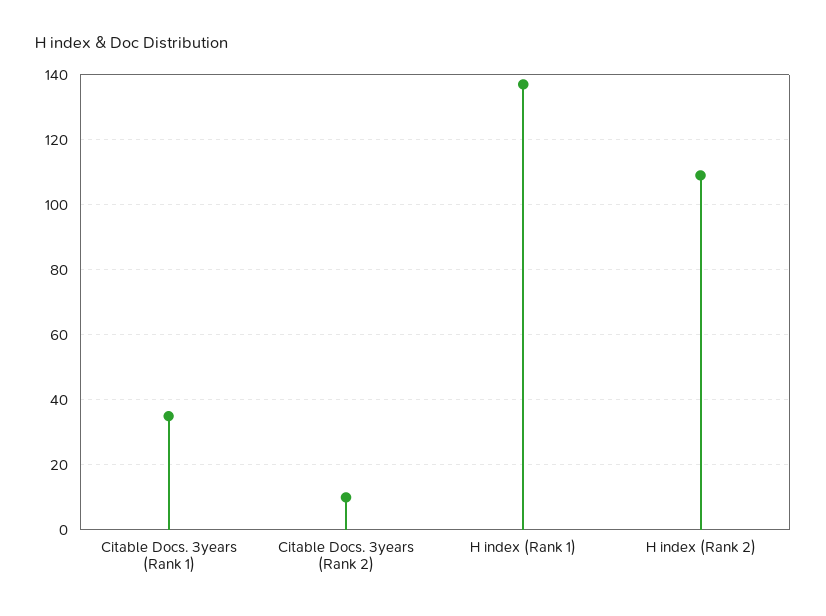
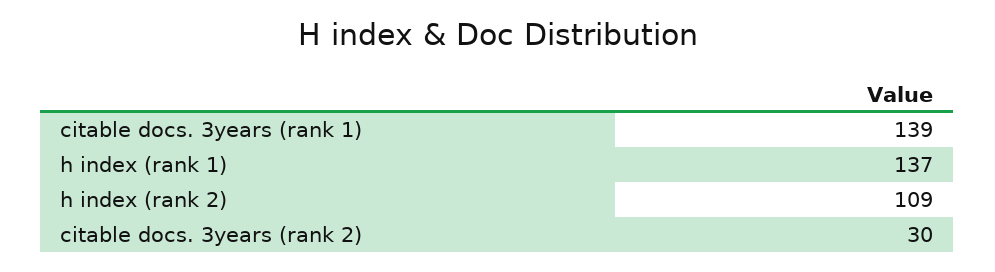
  {
-   "Citable Docs. 3years (Rank 1)": 35,
+   "Citable Docs. 3years (Rank 1)": 139,
-   "Citable Docs. 3years (Rank 2)": 10,
+   "Citable Docs. 3years (Rank 2)": 30,
    "H index (Rank 1)": 137,
    "H index (Rank 2)": 109
  }

